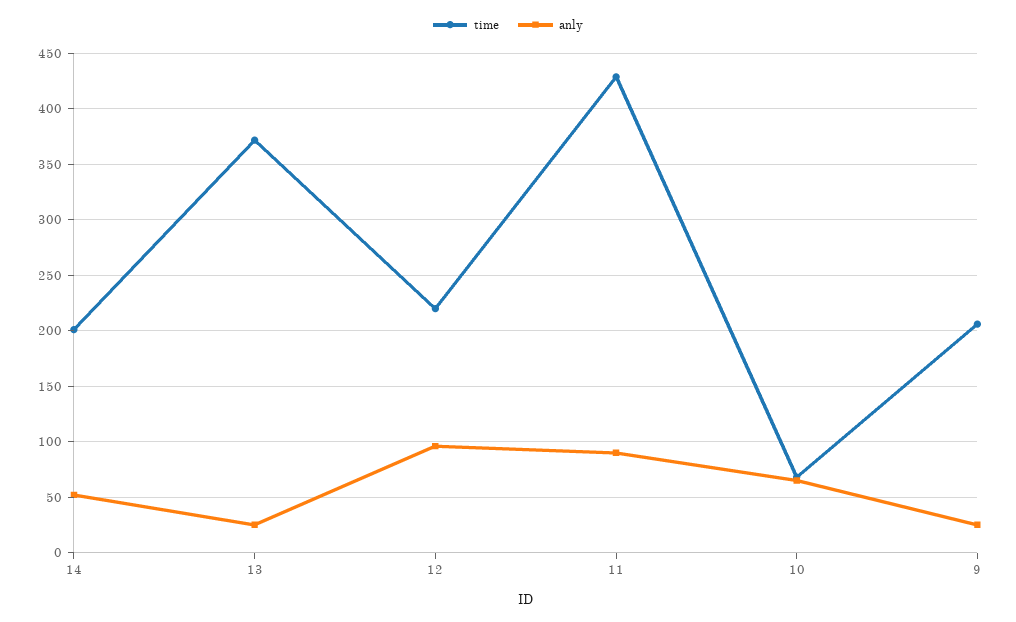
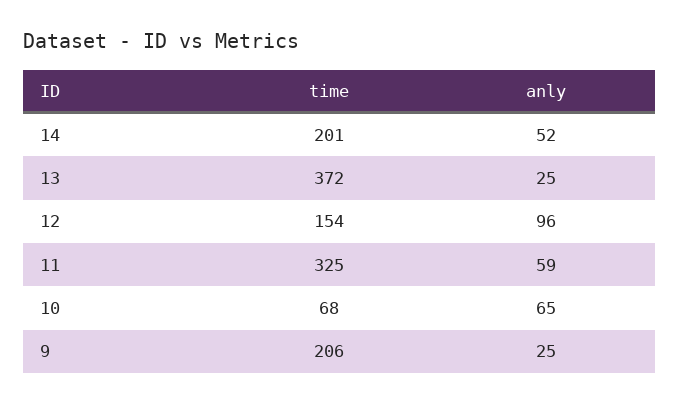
  {
    "time": {
      "14": 201,
      "13": 372,
-     "12": 220,
+     "12": 154,
-     "11": 430,
+     "11": 325,
      "10": 68,
      "9": 206
    },
    "anly": {
      "14": 52,
      "13": 25,
      "12": 96,
-     "11": 90,
+     "11": 59,
      "10": 65,
      "9": 25
    }
  }

